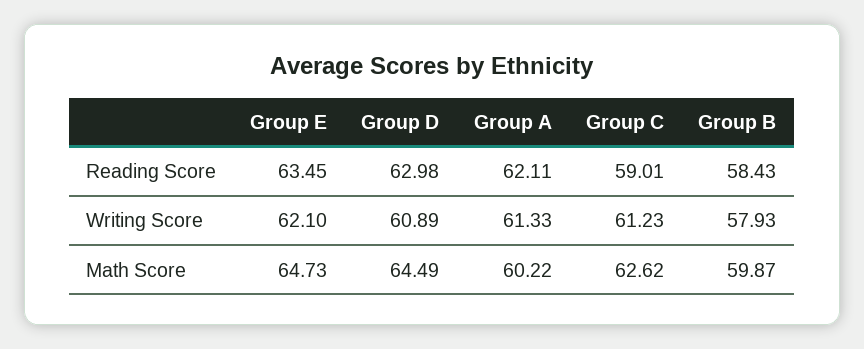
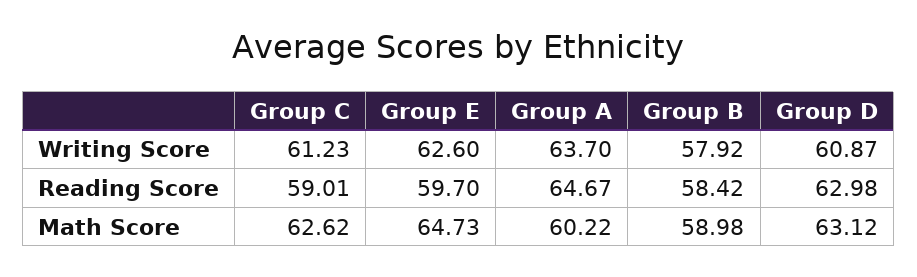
  {
    "Group E": {
-     "Reading Score": 63.45,
+     "Reading Score": 59.7,
-     "Writing Score": 62.1,
+     "Writing Score": 62.6,
      "Math Score": 64.73
    },
    "Group D": {
      "Reading Score": 62.98,
-     "Writing Score": 60.89,
+     "Writing Score": 60.87,
-     "Math Score": 64.49
+     "Math Score": 63.12
    },
    "Group A": {
-     "Reading Score": 62.11,
+     "Reading Score": 64.67,
-     "Writing Score": 61.33,
+     "Writing Score": 63.7,
      "Math Score": 60.22
    },
    "Group C": {
      "Reading Score": 59.01,
      "Writing Score": 61.23,
      "Math Score": 62.62
    },
    "Group B": {
-     "Reading Score": 58.43,
+     "Reading Score": 58.42,
-     "Writing Score": 57.93,
+     "Writing Score": 57.92,
-     "Math Score": 59.87
+     "Math Score": 58.98
    }
  }

